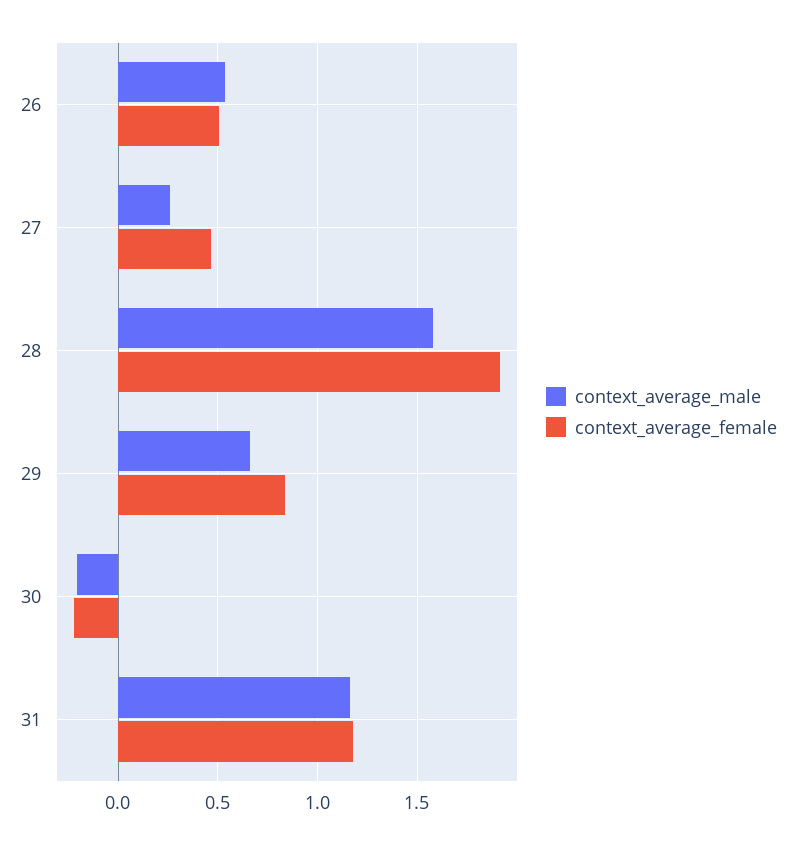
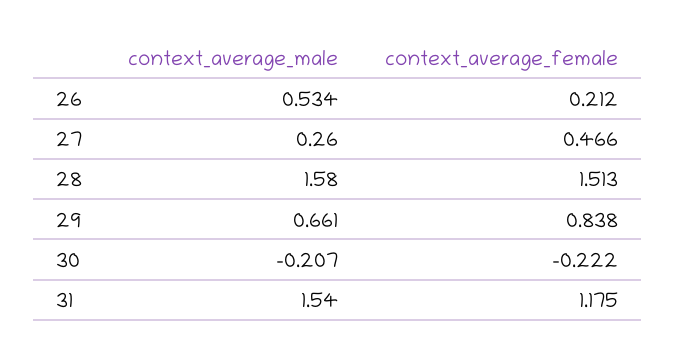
  {
    "context_average_male": {
      "26": 0.534,
      "27": 0.26,
      "28": 1.58,
      "29": 0.661,
      "30": -0.207,
-     "31": 1.15
+     "31": 1.54
    },
    "context_average_female": {
-     "26": 0.5,
+     "26": 0.212,
      "27": 0.466,
-     "28": 1.9,
+     "28": 1.513,
      "29": 0.838,
      "30": -0.222,
      "31": 1.175
    }
  }

